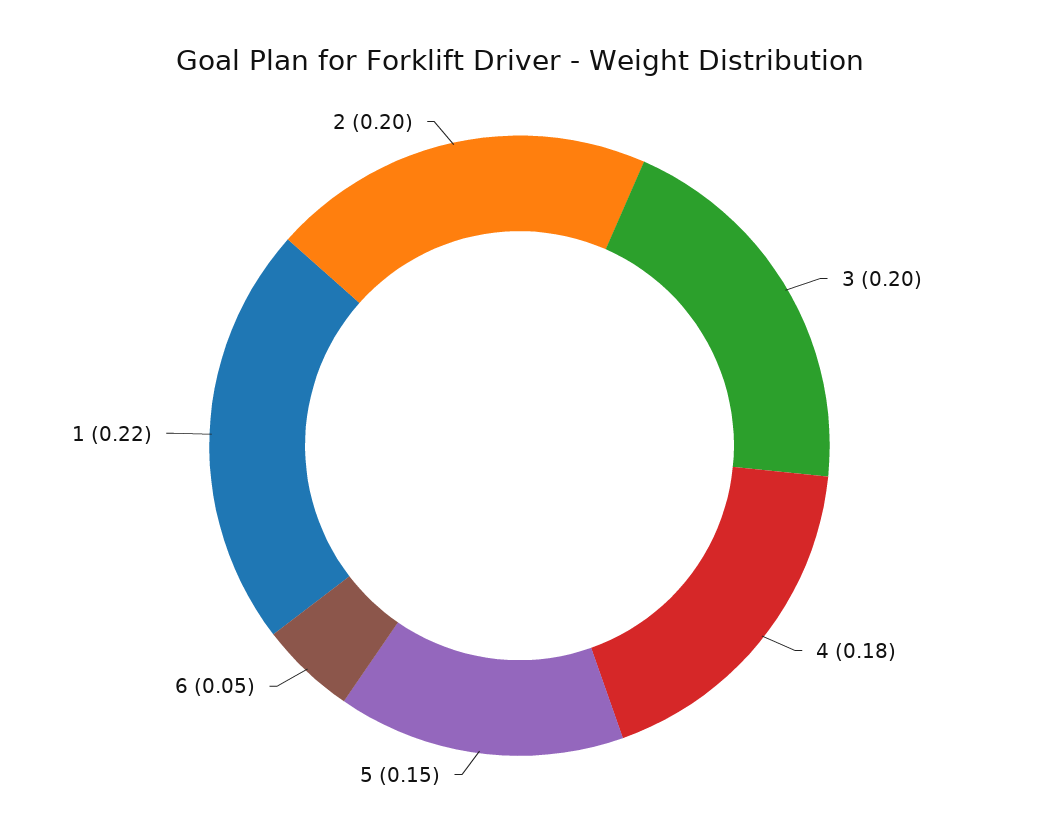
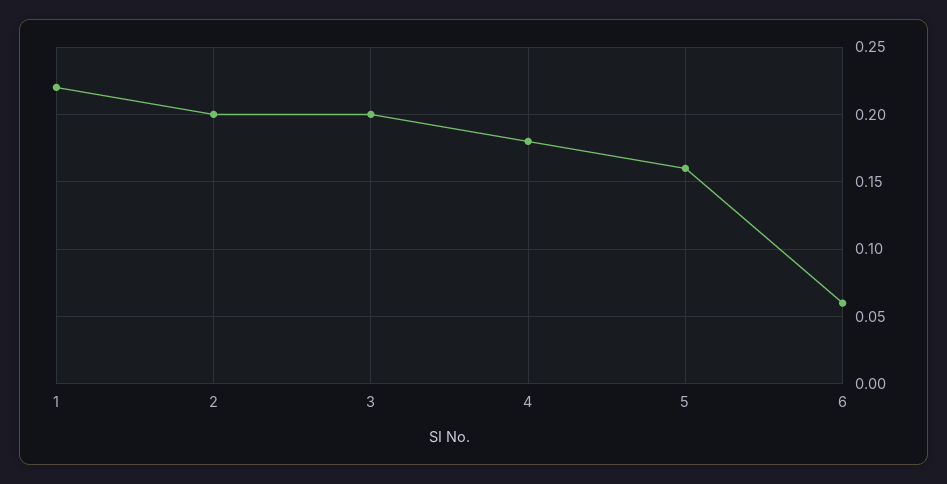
  {
    "3": 0.2,
    "4": 0.18,
-   "5": 0.15,
+   "5": 0.16,
-   "6": 0.05,
+   "6": 0.06,
    "1": 0.22,
    "2": 0.2
  }

